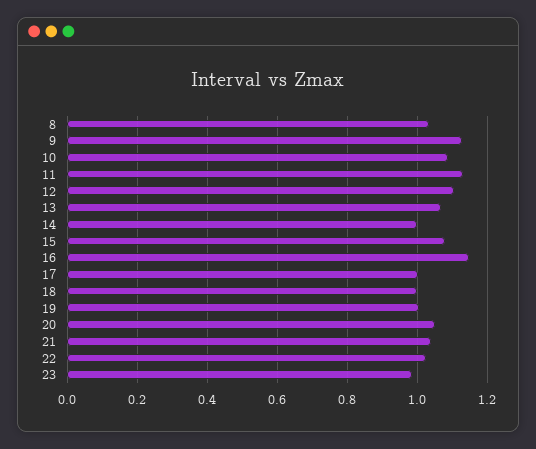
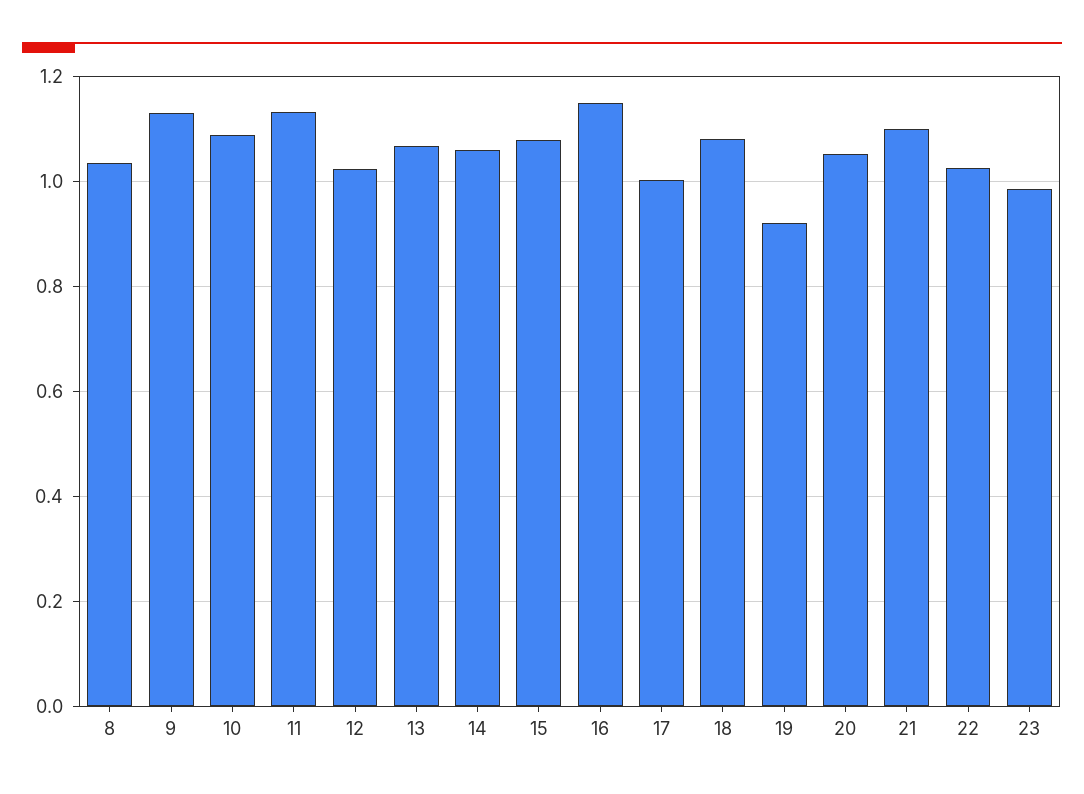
  {
    "8": 1.04,
    "9": 1.12,
    "10": 1.08,
    "11": 1.14,
-   "12": 1.1,
+   "12": 1.02,
    "13": 1.06,
-   "14": 1,
+   "14": 1.06,
    "15": 1.08,
    "16": 1.14,
    "17": 1,
-   "18": 1,
+   "18": 1.08,
-   "19": 1,
+   "19": 0.92,
    "20": 1.06,
-   "21": 1.04,
+   "21": 1.1,
    "22": 1.02,
    "23": 0.98
  }

